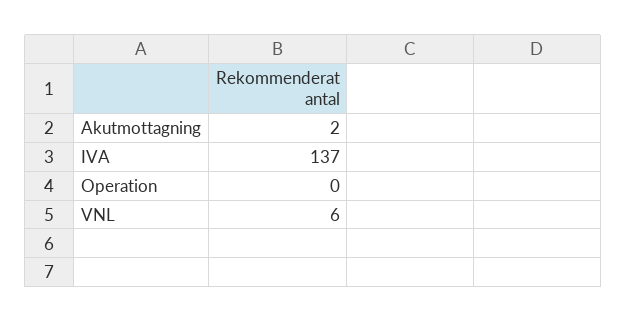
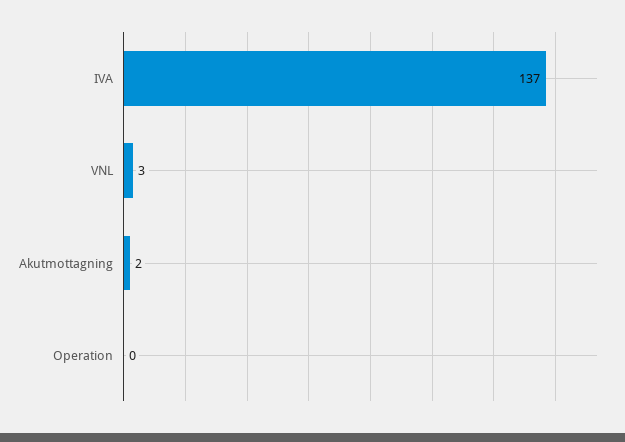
  {
    "Akutmottagning": 2,
    "IVA": 137,
    "Operation": 0,
-   "VNL": 6
+   "VNL": 3
  }

